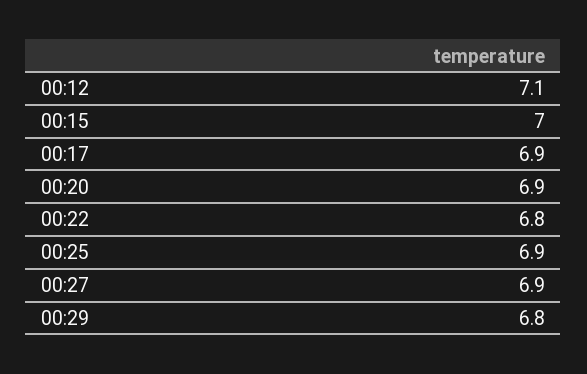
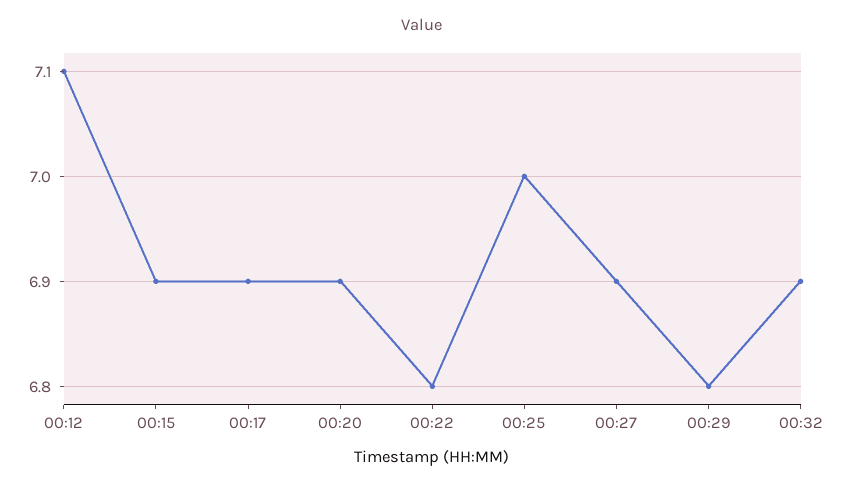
  {
    "00:12": 7.1,
-   "00:15": 7,
+   "00:15": 6.9,
    "00:17": 6.9,
    "00:20": 6.9,
    "00:22": 6.8,
-   "00:25": 6.9,
+   "00:25": 7,
    "00:27": 6.9,
-   "00:29": 6.8
+   "00:29": 6.8,
+   "00:32": 6.9
  }

